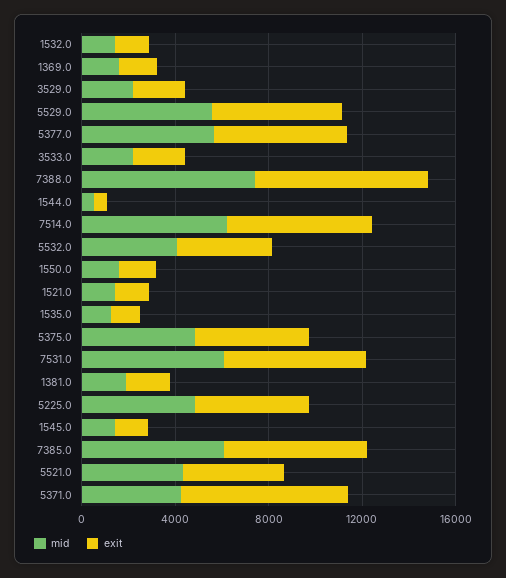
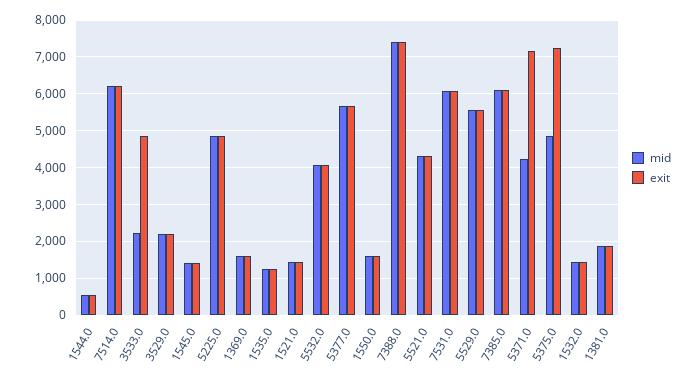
  {
    "mid": {
      "1532.0": 1400,
      "1369.0": 1600,
      "3529.0": 2200,
      "5529.0": 5600,
      "5377.0": 5600,
      "3533.0": 2200,
      "7388.0": 7400,
      "1544.0": 600,
      "7514.0": 6200,
      "5532.0": 4000,
      "1550.0": 1600,
      "1521.0": 1400,
      "1535.0": 1200,
      "5375.0": 4800,
      "7531.0": 6000,
      "1381.0": 1800,
      "5225.0": 4800,
      "1545.0": 1400,
      "7385.0": 6200,
      "5521.0": 4400,
      "5371.0": 4200
    },
    "exit": {
      "1532.0": 1400,
      "1369.0": 1600,
      "3529.0": 2200,
      "5529.0": 5600,
      "5377.0": 5600,
-     "3533.0": 2000,
+     "3533.0": 4800,
      "7388.0": 7400,
      "1544.0": 600,
      "7514.0": 6200,
      "5532.0": 4000,
      "1550.0": 1600,
      "1521.0": 1400,
      "1535.0": 1200,
-     "5375.0": 5000,
+     "5375.0": 7200,
      "7531.0": 6000,
      "1381.0": 1800,
      "5225.0": 4800,
      "1545.0": 1400,
      "7385.0": 6200,
      "5521.0": 4400,
      "5371.0": 7200
    }
  }

